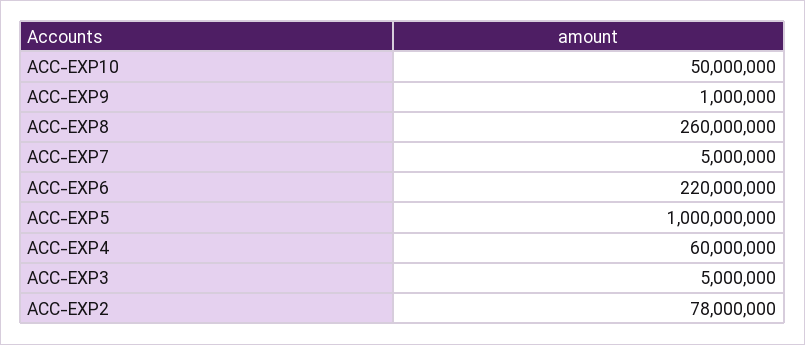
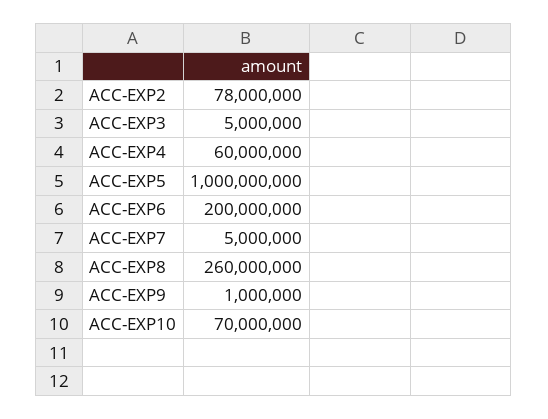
  {
-   "ACC-EXP10": 50000000,
+   "ACC-EXP10": 70000000,
    "ACC-EXP9": 1000000,
    "ACC-EXP8": 260000000,
    "ACC-EXP7": 5000000,
-   "ACC-EXP6": 220000000,
+   "ACC-EXP6": 200000000,
    "ACC-EXP5": 1000000000,
    "ACC-EXP4": 60000000,
    "ACC-EXP3": 5000000,
    "ACC-EXP2": 78000000
  }

